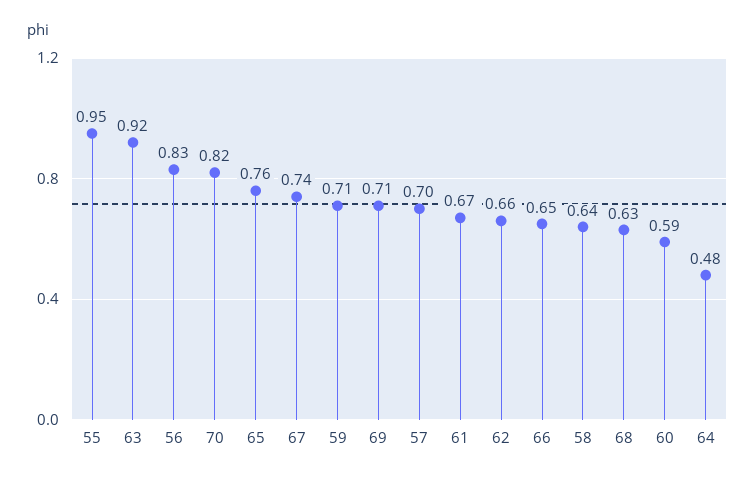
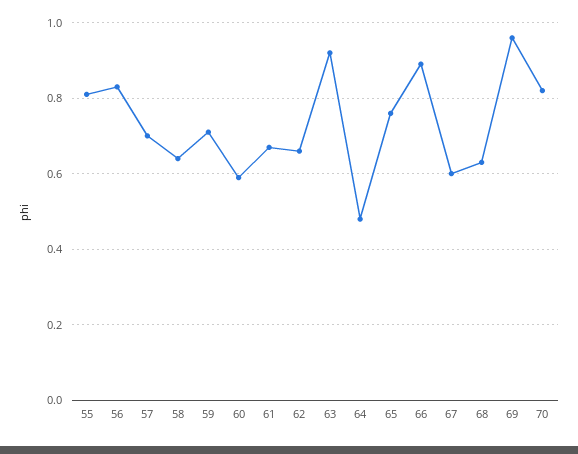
  {
-   "55": 0.95,
+   "55": 0.8,
    "63": 0.92,
    "56": 0.83,
    "70": 0.82,
    "65": 0.76,
-   "67": 0.74,
+   "67": 0.6,
    "59": 0.71,
-   "69": 0.71,
+   "69": 0.95,
    "57": 0.7,
    "61": 0.67,
    "62": 0.66,
-   "66": 0.65,
+   "66": 0.9,
    "58": 0.64,
    "68": 0.63,
    "60": 0.59,
    "64": 0.48
  }

